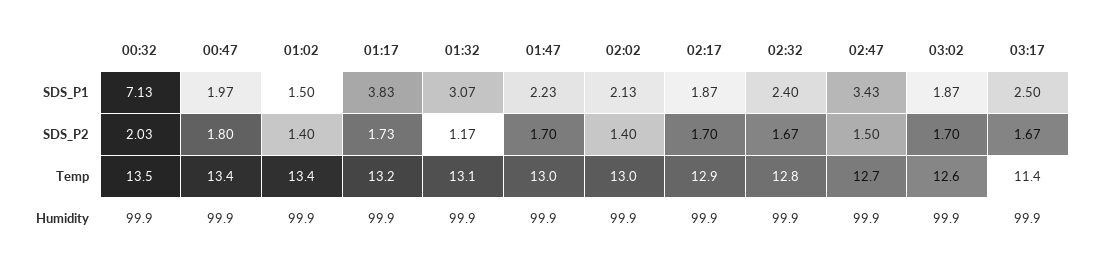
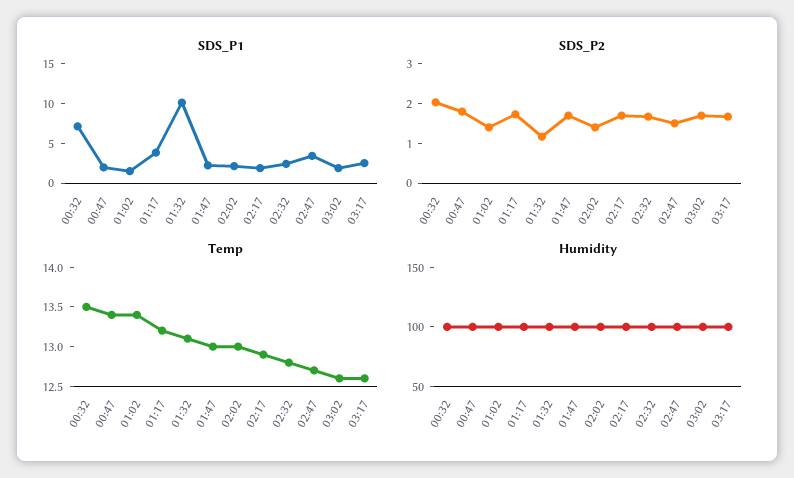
  {
    "SDS_P1": {
      "00:32": 7.13,
      "00:47": 1.97,
      "01:02": 1.5,
      "01:17": 3.83,
-     "01:32": 3.07,
+     "01:32": 10,
      "01:47": 2.23,
      "02:02": 2.13,
      "02:17": 1.87,
      "02:32": 2.4,
      "02:47": 3.43,
      "03:02": 1.87,
      "03:17": 2.5
    },
    "SDS_P2": {
      "00:32": 2.03,
      "00:47": 1.8,
      "01:02": 1.4,
      "01:17": 1.73,
      "01:32": 1.17,
      "01:47": 1.7,
      "02:02": 1.4,
      "02:17": 1.7,
      "02:32": 1.67,
      "02:47": 1.5,
      "03:02": 1.7,
      "03:17": 1.67
    },
    "Temp": {
      "00:32": 13.5,
      "00:47": 13.4,
      "01:02": 13.4,
      "01:17": 13.2,
      "01:32": 13.1,
      "01:47": 13,
      "02:02": 13,
      "02:17": 12.9,
      "02:32": 12.8,
      "02:47": 12.7,
      "03:02": 12.6,
-     "03:17": 11.4
+     "03:17": 12.5
    },
    "Humidity": {
      "00:32": 99.9,
      "00:47": 99.9,
      "01:02": 99.9,
      "01:17": 99.9,
      "01:32": 99.9,
      "01:47": 99.9,
      "02:02": 99.9,
      "02:17": 99.9,
      "02:32": 99.9,
      "02:47": 99.9,
      "03:02": 99.9,
      "03:17": 99.9
    }
  }

